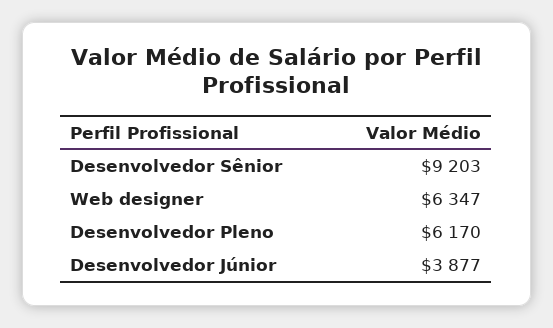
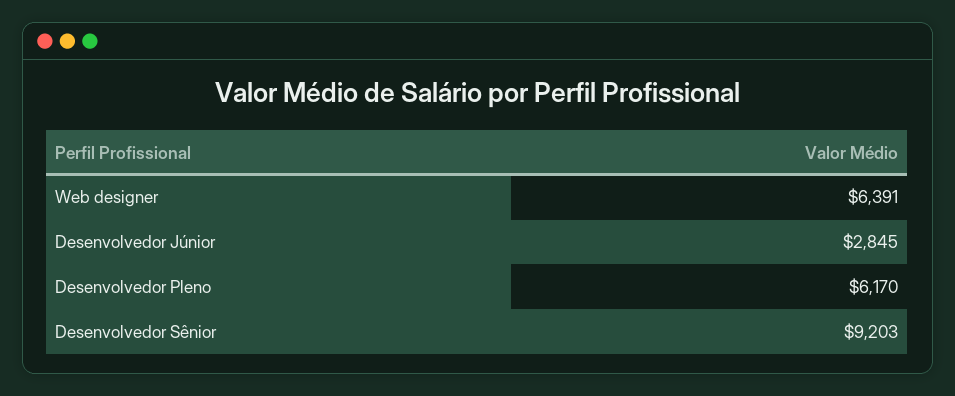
  {
    "Desenvolvedor Sênior": 9203,
-   "Web designer": 6347,
+   "Web designer": 6391,
    "Desenvolvedor Pleno": 6170,
-   "Desenvolvedor Júnior": 3877
+   "Desenvolvedor Júnior": 2845
  }

